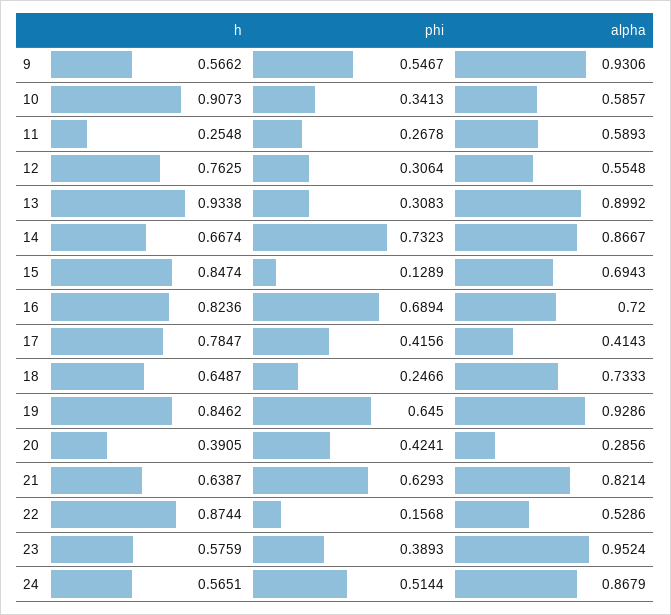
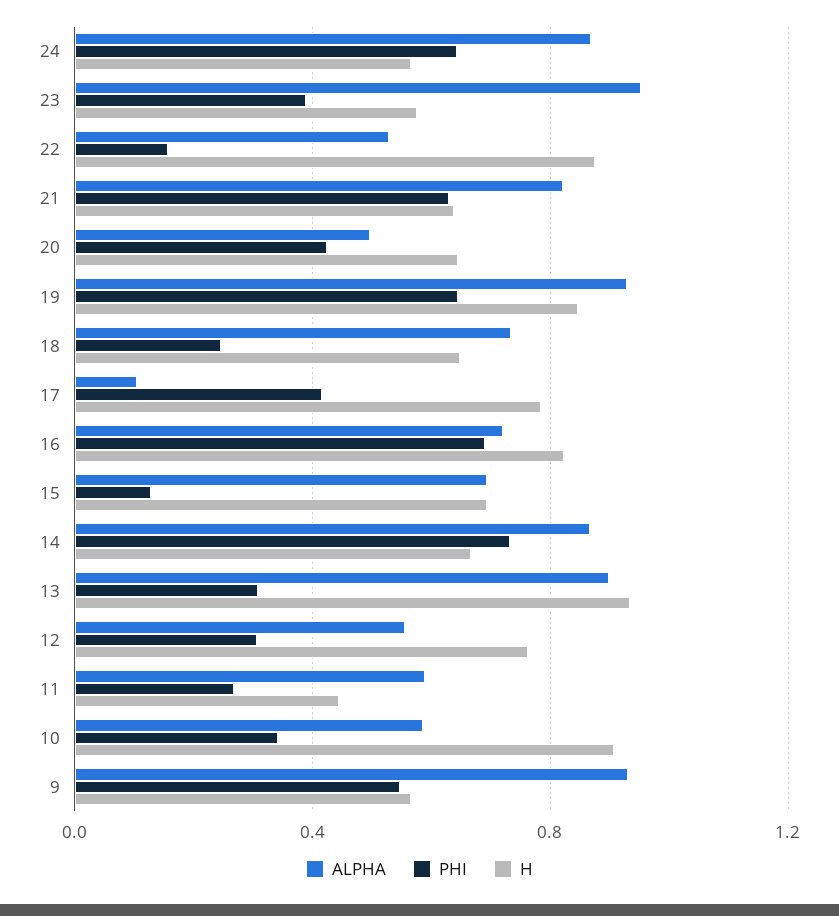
  {
    "h": {
      "9": 0.5662,
      "10": 0.9073,
-     "11": 0.2548,
+     "11": 0.45,
      "12": 0.7625,
      "13": 0.9338,
      "14": 0.6674,
-     "15": 0.8474,
+     "15": 0.7,
      "16": 0.8236,
      "17": 0.7847,
      "18": 0.6487,
      "19": 0.8462,
-     "20": 0.3905,
+     "20": 0.65,
      "21": 0.6387,
      "22": 0.8744,
      "23": 0.5759,
      "24": 0.5651
    },
    "phi": {
      "9": 0.5467,
      "10": 0.3413,
      "11": 0.2678,
      "12": 0.3064,
      "13": 0.3083,
      "14": 0.7323,
      "15": 0.1289,
      "16": 0.6894,
      "17": 0.4156,
      "18": 0.2466,
      "19": 0.645,
      "20": 0.4241,
      "21": 0.6293,
      "22": 0.1568,
      "23": 0.3893,
-     "24": 0.5144
+     "24": 0.65
    },
    "alpha": {
      "9": 0.9306,
      "10": 0.5857,
      "11": 0.5893,
      "12": 0.5548,
      "13": 0.8992,
      "14": 0.8667,
      "15": 0.6943,
      "16": 0.72,
-     "17": 0.4143,
+     "17": 0.1,
      "18": 0.7333,
      "19": 0.9286,
-     "20": 0.2856,
+     "20": 0.5,
      "21": 0.8214,
      "22": 0.5286,
      "23": 0.9524,
      "24": 0.8679
    }
  }

